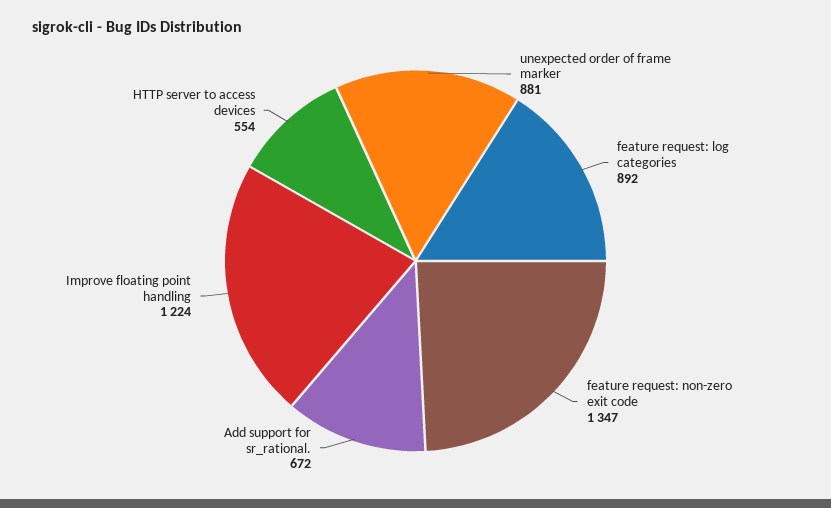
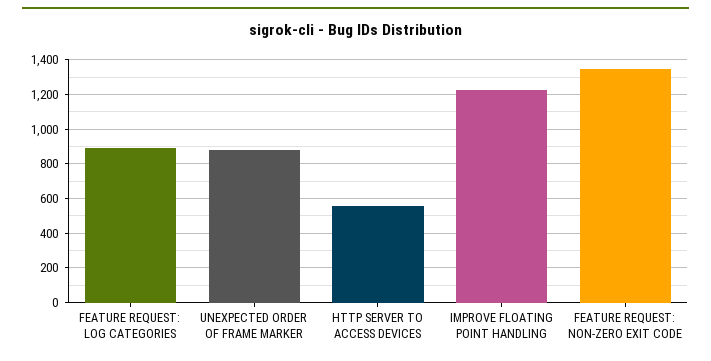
  {
    "unexpected order of frame marker": 881,
    "feature request: log categories": 892,
    "feature request: non-zero exit code": 1347,
-   "Add support for sr_rational.": 672,
    "Improve floating point handling": 1224,
    "HTTP server to access devices": 554
  }

